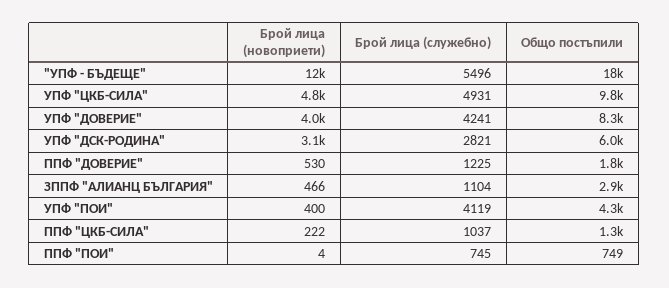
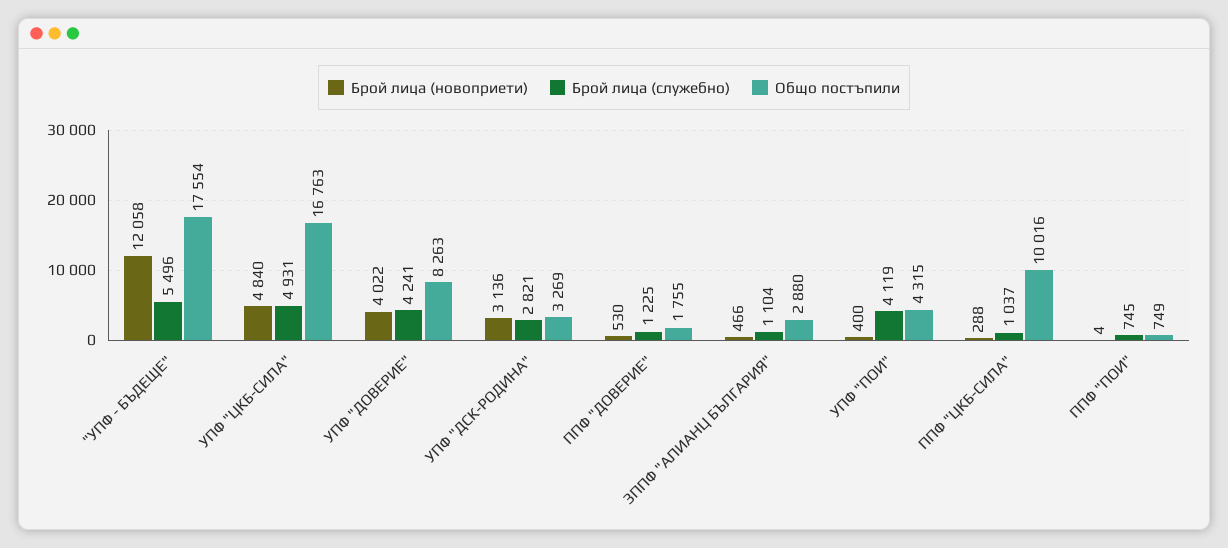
  {
    "Брой лица (новоприети)": {
      "\"УПФ - БЪДЕЩЕ\"": 12058,
      "УПФ \"ЦКБ-СИЛА\"": 4840,
      "УПФ \"ДОВЕРИЕ\"": 4022,
      "УПФ \"ДСК-РОДИНА\"": 3136,
      "ППФ \"ДОВЕРИЕ\"": 530,
      "ЗППФ \"АЛИАНЦ БЪЛГАРИЯ\"": 466,
      "УПФ \"ПОИ\"": 400,
-     "ППФ \"ЦКБ-СИЛА\"": 222,
+     "ППФ \"ЦКБ-СИЛА\"": 288,
      "ППФ \"ПОИ\"": 4
    },
    "Брой лица (служебно)": {
      "\"УПФ - БЪДЕЩЕ\"": 5496,
      "УПФ \"ЦКБ-СИЛА\"": 4931,
      "УПФ \"ДОВЕРИЕ\"": 4241,
      "УПФ \"ДСК-РОДИНА\"": 2821,
      "ППФ \"ДОВЕРИЕ\"": 1225,
      "ЗППФ \"АЛИАНЦ БЪЛГАРИЯ\"": 1104,
      "УПФ \"ПОИ\"": 4119,
      "ППФ \"ЦКБ-СИЛА\"": 1037,
      "ППФ \"ПОИ\"": 745
    },
    "Общо постъпили": {
      "\"УПФ - БЪДЕЩЕ\"": 17554,
-     "УПФ \"ЦКБ-СИЛА\"": 9800,
+     "УПФ \"ЦКБ-СИЛА\"": 16763,
      "УПФ \"ДОВЕРИЕ\"": 8263,
-     "УПФ \"ДСК-РОДИНА\"": 6000,
+     "УПФ \"ДСК-РОДИНА\"": 3269,
      "ППФ \"ДОВЕРИЕ\"": 1755,
      "ЗППФ \"АЛИАНЦ БЪЛГАРИЯ\"": 2880,
      "УПФ \"ПОИ\"": 4315,
-     "ППФ \"ЦКБ-СИЛА\"": 1300,
+     "ППФ \"ЦКБ-СИЛА\"": 10016,
      "ППФ \"ПОИ\"": 749
    }
  }

